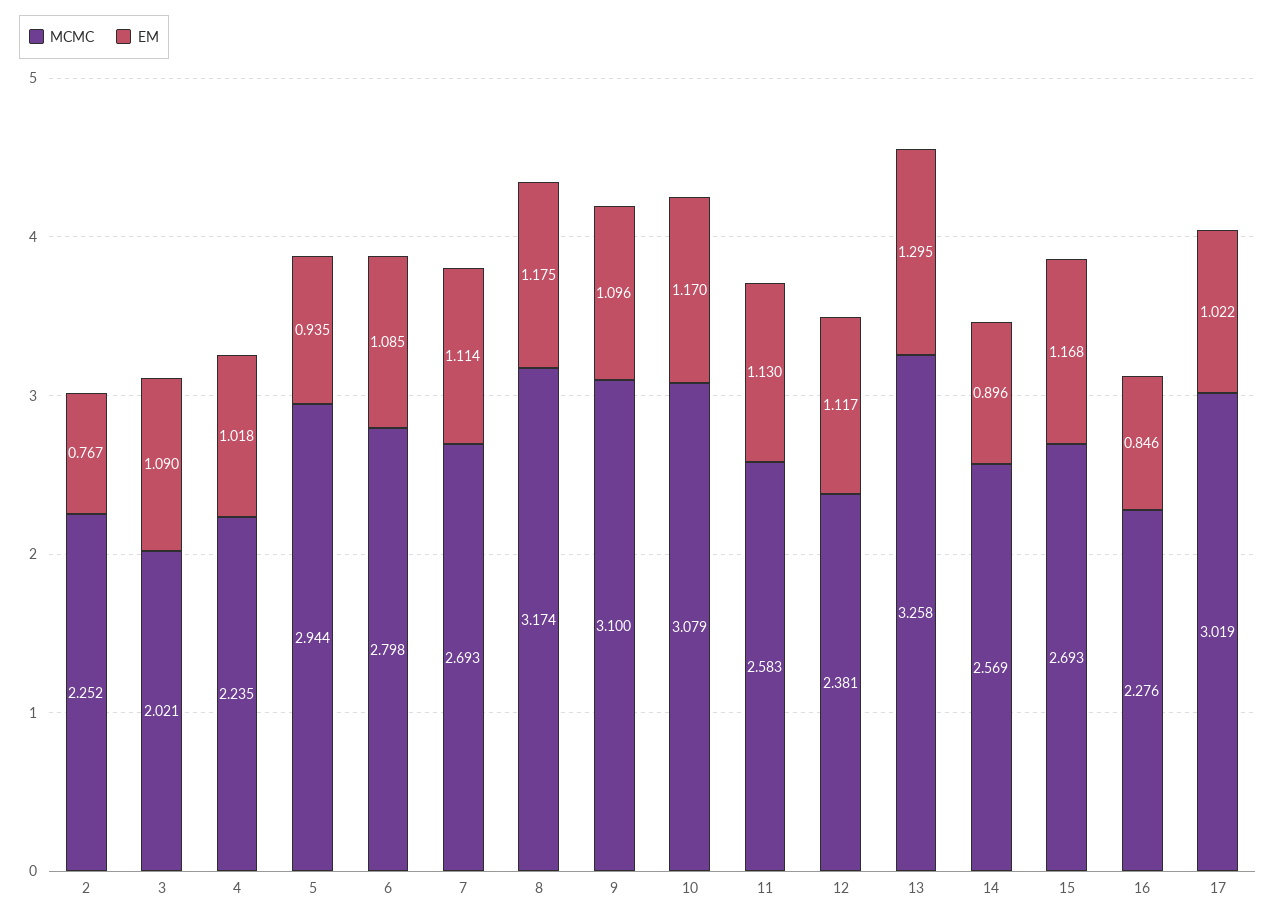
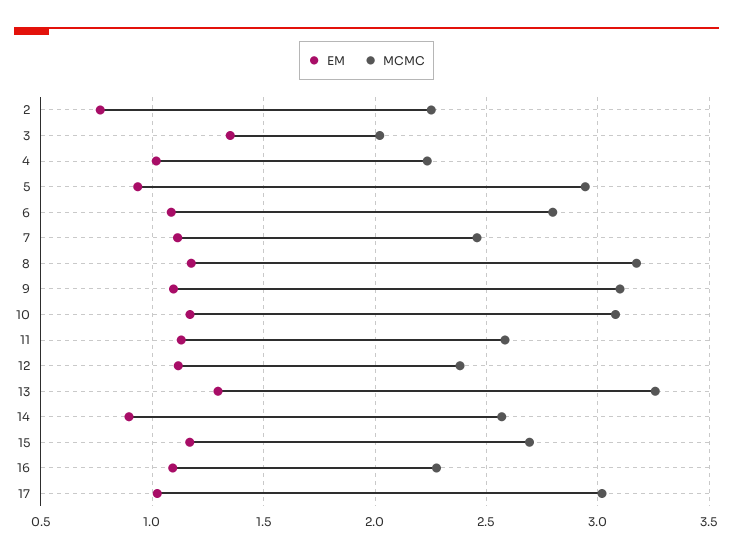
  {
    "MCMC": {
      "2": 2.252,
      "3": 2.021,
      "4": 2.235,
      "5": 2.944,
      "6": 2.798,
-     "7": 2.693,
+     "7": 2.45,
      "8": 3.174,
      "9": 3.1,
      "10": 3.079,
      "11": 2.583,
      "12": 2.381,
      "13": 3.258,
      "14": 2.569,
      "15": 2.693,
      "16": 2.276,
      "17": 3.019
    },
    "EM": {
      "2": 0.767,
-     "3": 1.09,
+     "3": 1.35,
      "4": 1.018,
      "5": 0.935,
      "6": 1.085,
      "7": 1.114,
      "8": 1.175,
      "9": 1.096,
      "10": 1.17,
      "11": 1.13,
      "12": 1.117,
      "13": 1.295,
      "14": 0.896,
      "15": 1.168,
-     "16": 0.846,
+     "16": 1.1,
      "17": 1.022
    }
  }

